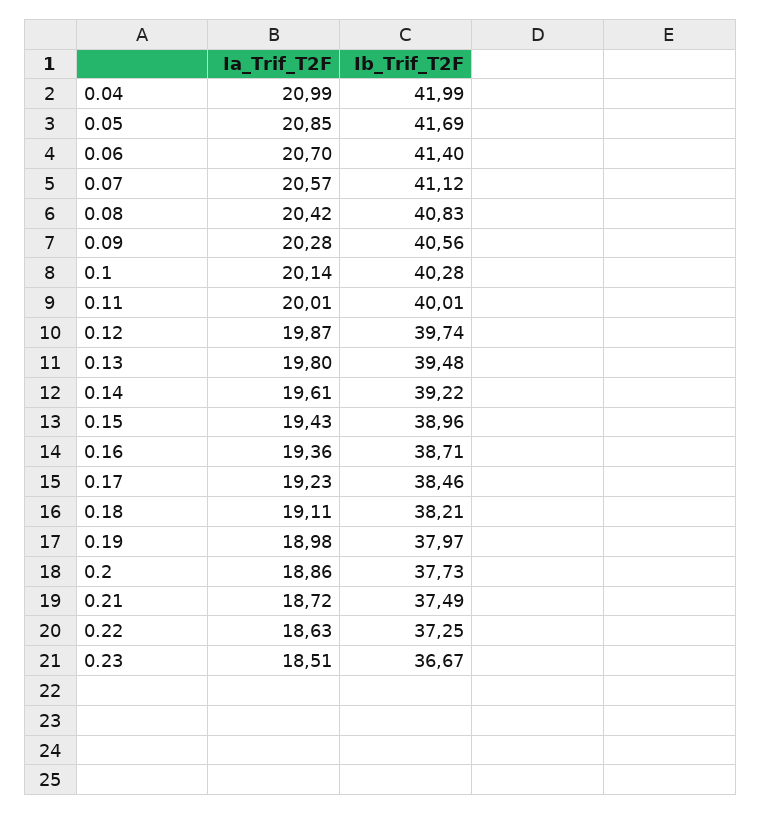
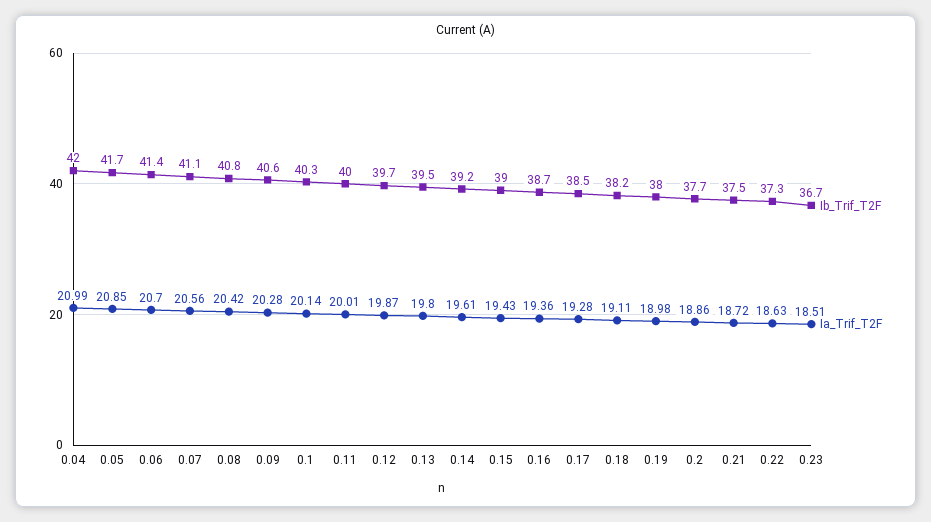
  {
    "Ia_Trif_T2F": {
      "0.04": 20.99,
      "0.05": 20.85,
      "0.06": 20.7,
-     "0.07": 20.57,
+     "0.07": 20.56,
      "0.08": 20.42,
      "0.09": 20.28,
      "0.1": 20.14,
      "0.11": 20.01,
      "0.12": 19.87,
      "0.13": 19.8,
      "0.14": 19.61,
      "0.15": 19.43,
      "0.16": 19.36,
-     "0.17": 19.23,
+     "0.17": 19.28,
      "0.18": 19.11,
      "0.19": 18.98,
      "0.2": 18.86,
      "0.21": 18.72,
      "0.22": 18.63,
      "0.23": 18.51
    },
    "Ib_Trif_T2F": {
      "0.04": 41.99,
      "0.05": 41.69,
      "0.06": 41.4,
      "0.07": 41.12,
      "0.08": 40.83,
      "0.09": 40.56,
      "0.1": 40.28,
      "0.11": 40.01,
      "0.12": 39.74,
      "0.13": 39.48,
      "0.14": 39.22,
      "0.15": 38.96,
      "0.16": 38.71,
      "0.17": 38.46,
      "0.18": 38.21,
      "0.19": 37.97,
      "0.2": 37.73,
      "0.21": 37.49,
      "0.22": 37.25,
      "0.23": 36.67
    }
  }

